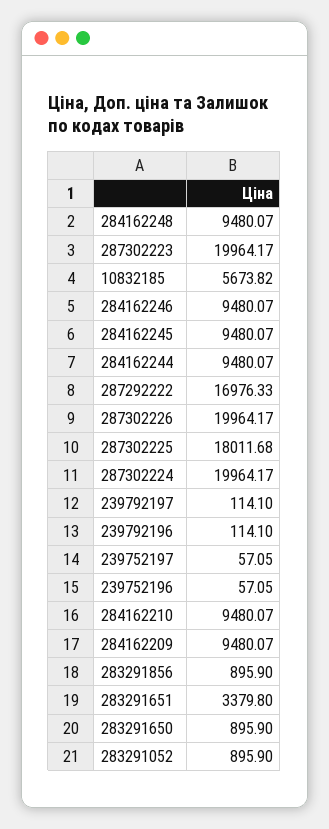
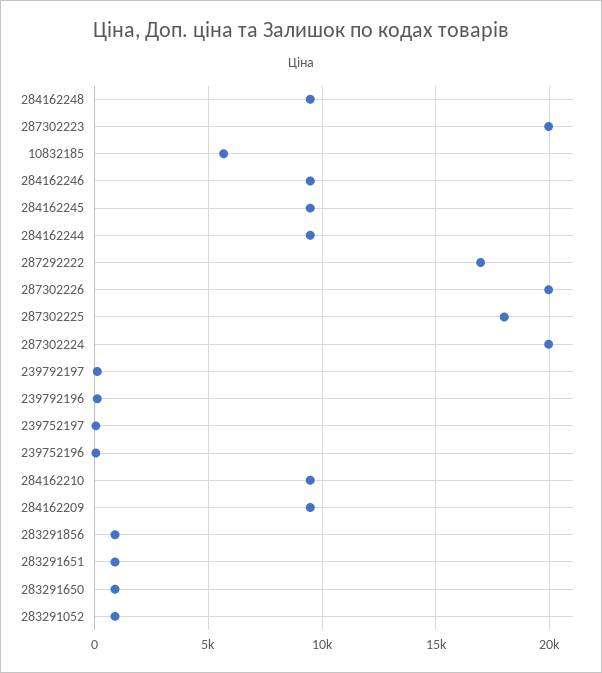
  {
    "284162248": 9480.07,
    "287302223": 19964.17,
    "10832185": 5673.82,
    "284162246": 9480.07,
    "284162245": 9480.07,
    "284162244": 9480.07,
    "287292222": 16976.33,
    "287302226": 19964.17,
    "287302225": 18011.68,
    "287302224": 19964.17,
    "239792197": 114.1,
    "239792196": 114.1,
    "239752197": 57.05,
    "239752196": 57.05,
    "284162210": 9480.07,
    "284162209": 9480.07,
    "283291856": 895.9,
-   "283291651": 3379.8,
+   "283291651": 1000,
    "283291650": 895.9,
    "283291052": 895.9
  }

